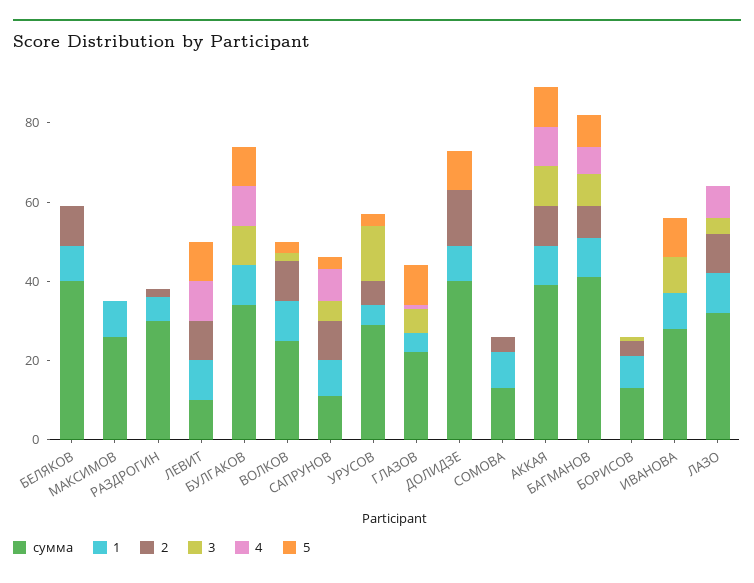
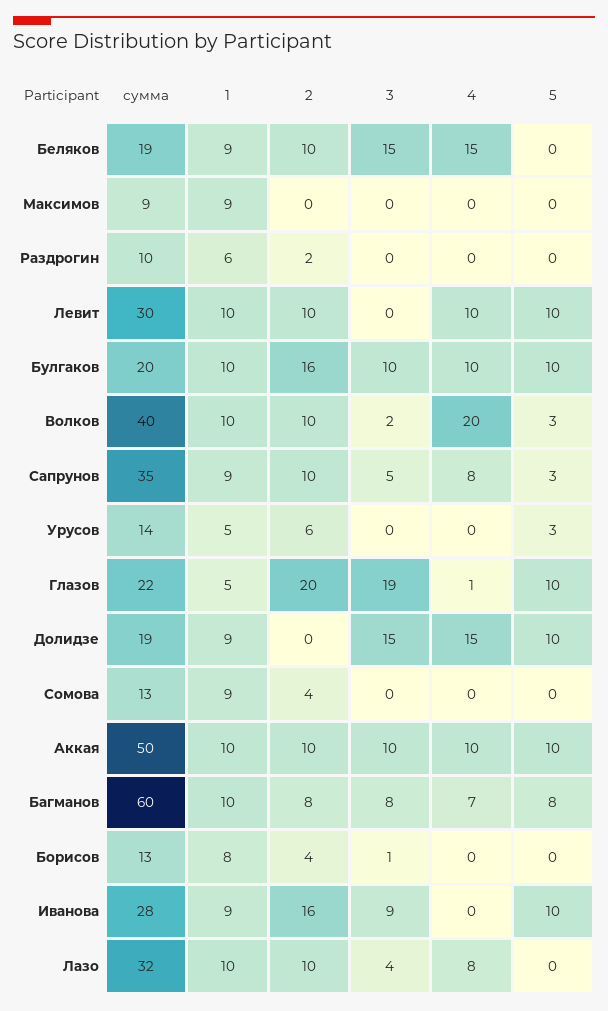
  {
    "сумма": {
-     "БЕЛЯКОВ": 40,
+     "БЕЛЯКОВ": 19,
-     "МАКСИМОВ": 25,
+     "МАКСИМОВ": 9,
-     "РАЗДРОГИН": 30,
+     "РАЗДРОГИН": 10,
-     "ЛЕВИТ": 10,
+     "ЛЕВИТ": 30,
-     "БУЛГАКОВ": 35,
+     "БУЛГАКОВ": 20,
-     "ВОЛКОВ": 25,
+     "ВОЛКОВ": 40,
-     "САПРУНОВ": 10,
+     "САПРУНОВ": 35,
-     "УРУСОВ": 30,
+     "УРУСОВ": 14,
      "ГЛАЗОВ": 22,
-     "ДОЛИДЗЕ": 40,
+     "ДОЛИДЗЕ": 19,
      "СОМОВА": 13,
-     "АККАЯ": 40,
+     "АККАЯ": 50,
-     "БАГМАНОВ": 40,
+     "БАГМАНОВ": 60,
      "БОРИСОВ": 13,
      "ИВАНОВА": 28,
      "ЛАЗО": 32
    },
    "1": {
      "БЕЛЯКОВ": 9,
      "МАКСИМОВ": 9,
      "РАЗДРОГИН": 6,
      "ЛЕВИТ": 10,
      "БУЛГАКОВ": 10,
      "ВОЛКОВ": 10,
      "САПРУНОВ": 9,
      "УРУСОВ": 5,
      "ГЛАЗОВ": 5,
      "ДОЛИДЗЕ": 9,
      "СОМОВА": 9,
      "АККАЯ": 10,
      "БАГМАНОВ": 10,
      "БОРИСОВ": 8,
      "ИВАНОВА": 9,
      "ЛАЗО": 10
    },
    "2": {
      "БЕЛЯКОВ": 10,
      "МАКСИМОВ": 0,
      "РАЗДРОГИН": 2,
      "ЛЕВИТ": 10,
-     "БУЛГАКОВ": 0,
+     "БУЛГАКОВ": 16,
      "ВОЛКОВ": 10,
      "САПРУНОВ": 10,
      "УРУСОВ": 6,
-     "ГЛАЗОВ": 0,
+     "ГЛАЗОВ": 20,
-     "ДОЛИДЗЕ": 15,
+     "ДОЛИДЗЕ": 0,
      "СОМОВА": 4,
      "АККАЯ": 10,
      "БАГМАНОВ": 8,
      "БОРИСОВ": 4,
-     "ИВАНОВА": 0,
+     "ИВАНОВА": 16,
      "ЛАЗО": 10
    },
    "3": {
-     "БЕЛЯКОВ": 0,
+     "БЕЛЯКОВ": 15,
      "МАКСИМОВ": 0,
      "РАЗДРОГИН": 0,
      "ЛЕВИТ": 0,
      "БУЛГАКОВ": 10,
      "ВОЛКОВ": 2,
      "САПРУНОВ": 5,
-     "УРУСОВ": 15,
+     "УРУСОВ": 0,
-     "ГЛАЗОВ": 5,
+     "ГЛАЗОВ": 19,
-     "ДОЛИДЗЕ": 0,
+     "ДОЛИДЗЕ": 15,
      "СОМОВА": 0,
      "АККАЯ": 10,
      "БАГМАНОВ": 8,
      "БОРИСОВ": 1,
      "ИВАНОВА": 9,
      "ЛАЗО": 4
    },
    "4": {
-     "БЕЛЯКОВ": 0,
+     "БЕЛЯКОВ": 15,
      "МАКСИМОВ": 0,
      "РАЗДРОГИН": 0,
      "ЛЕВИТ": 10,
      "БУЛГАКОВ": 10,
-     "ВОЛКОВ": 0,
+     "ВОЛКОВ": 20,
      "САПРУНОВ": 8,
      "УРУСОВ": 0,
      "ГЛАЗОВ": 1,
-     "ДОЛИДЗЕ": 0,
+     "ДОЛИДЗЕ": 15,
      "СОМОВА": 0,
      "АККАЯ": 10,
      "БАГМАНОВ": 7,
      "БОРИСОВ": 0,
      "ИВАНОВА": 0,
      "ЛАЗО": 8
    },
    "5": {
      "БЕЛЯКОВ": 0,
      "МАКСИМОВ": 0,
      "РАЗДРОГИН": 0,
      "ЛЕВИТ": 10,
      "БУЛГАКОВ": 10,
      "ВОЛКОВ": 3,
      "САПРУНОВ": 3,
      "УРУСОВ": 3,
      "ГЛАЗОВ": 10,
      "ДОЛИДЗЕ": 10,
      "СОМОВА": 0,
      "АККАЯ": 10,
      "БАГМАНОВ": 8,
      "БОРИСОВ": 0,
      "ИВАНОВА": 10,
      "ЛАЗО": 0
    }
  }

